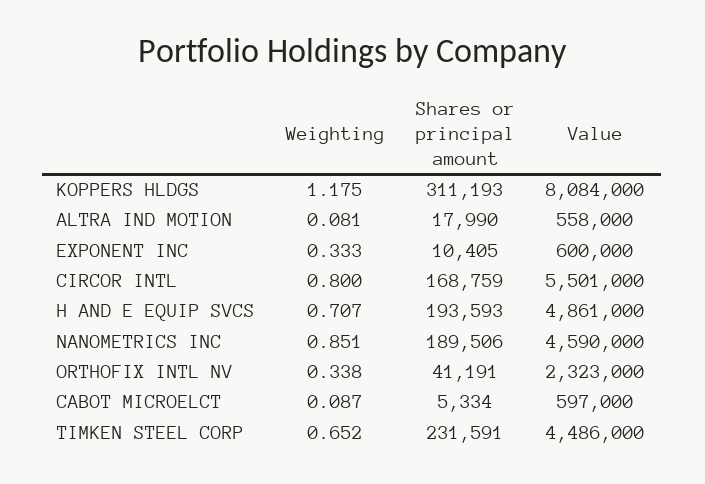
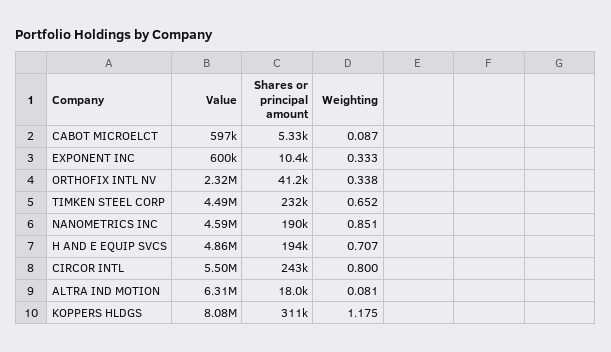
  {
    "Weighting": {
      "KOPPERS HLDGS": 1.175,
      "ALTRA IND MOTION": 0.081,
      "EXPONENT INC": 0.333,
      "CIRCOR INTL": 0.8,
      "H AND E EQUIP SVCS": 0.707,
      "NANOMETRICS INC": 0.851,
      "ORTHOFIX INTL NV": 0.338,
      "CABOT MICROELCT": 0.087,
      "TIMKEN STEEL CORP": 0.652
    },
    "Shares or principal amount": {
      "KOPPERS HLDGS": 311193,
      "ALTRA IND MOTION": 17990,
      "EXPONENT INC": 10405,
-     "CIRCOR INTL": 168759,
+     "CIRCOR INTL": 243000,
      "H AND E EQUIP SVCS": 193593,
      "NANOMETRICS INC": 189506,
      "ORTHOFIX INTL NV": 41191,
      "CABOT MICROELCT": 5334,
      "TIMKEN STEEL CORP": 231591
    },
    "Value": {
      "KOPPERS HLDGS": 8084000,
-     "ALTRA IND MOTION": 558000,
+     "ALTRA IND MOTION": 6310000,
      "EXPONENT INC": 600000,
      "CIRCOR INTL": 5501000,
      "H AND E EQUIP SVCS": 4861000,
      "NANOMETRICS INC": 4590000,
      "ORTHOFIX INTL NV": 2323000,
      "CABOT MICROELCT": 597000,
      "TIMKEN STEEL CORP": 4486000
    }
  }

